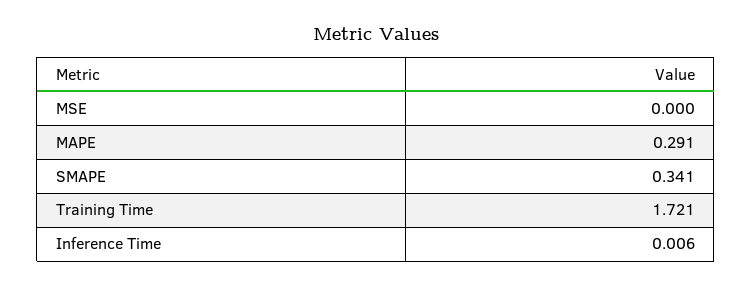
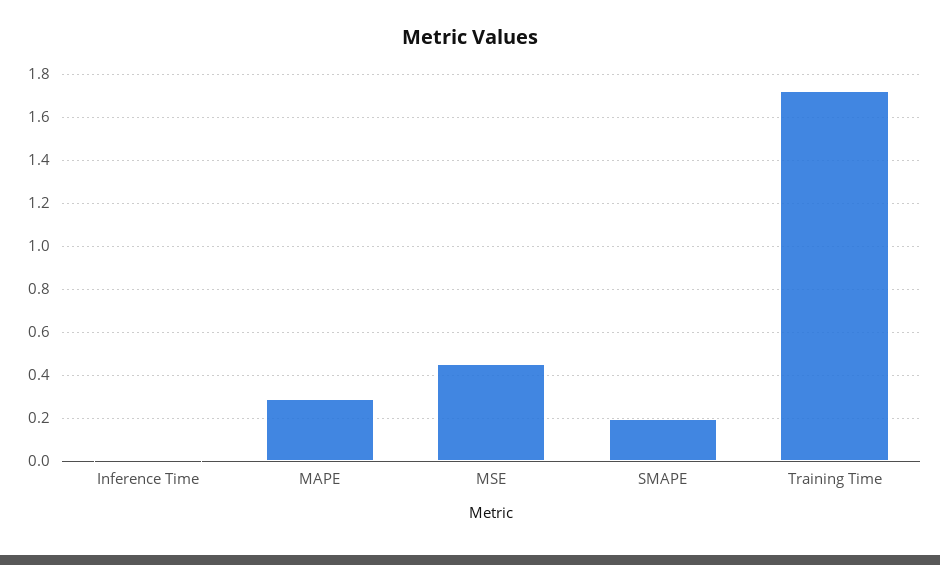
  {
-   "MSE": 0,
+   "MSE": 0.45,
    "MAPE": 0.291,
-   "SMAPE": 0.341,
+   "SMAPE": 0.2,
    "Training Time": 1.721,
    "Inference Time": 0.006
  }

